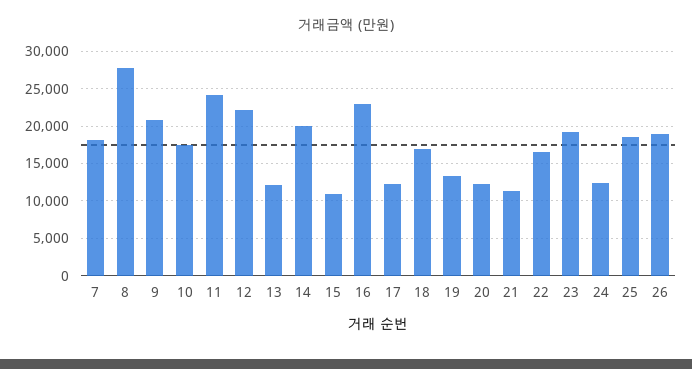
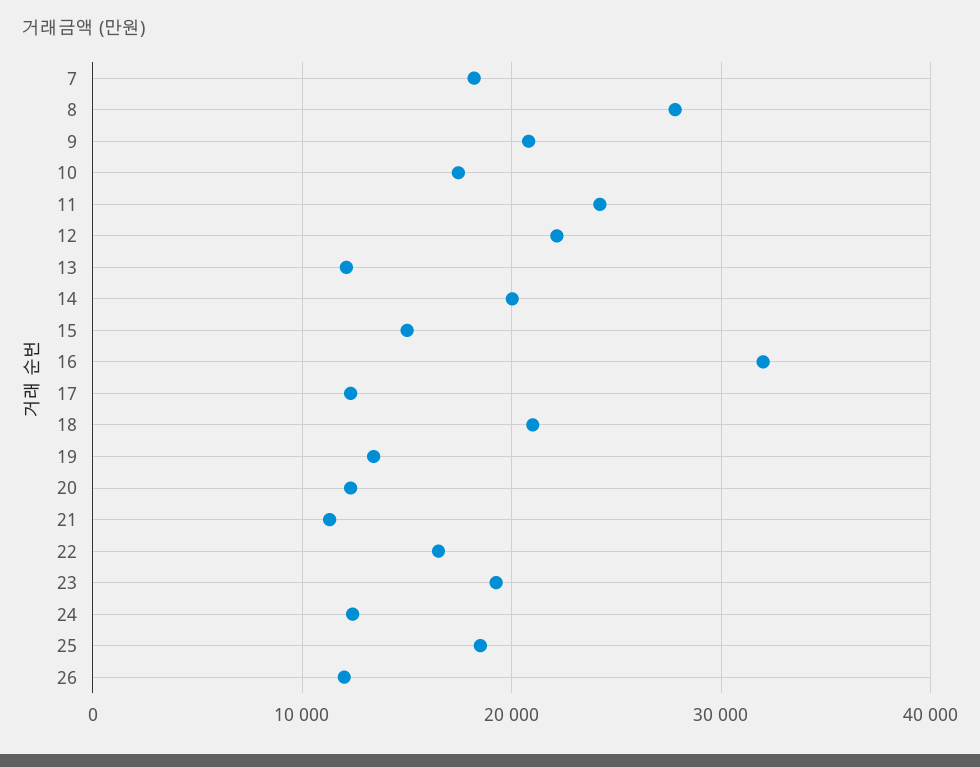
  {
    "7": 18000,
    "8": 28000,
    "9": 21000,
    "10": 17000,
    "11": 24000,
    "12": 22000,
    "13": 12000,
    "14": 20000,
-   "15": 11000,
+   "15": 15000,
-   "16": 23000,
+   "16": 32000,
    "17": 12000,
-   "18": 17000,
+   "18": 21000,
    "19": 13000,
    "20": 12000,
    "21": 11000,
    "22": 17000,
    "23": 19000,
    "24": 12000,
    "25": 19000,
-   "26": 19000
+   "26": 12000
  }

